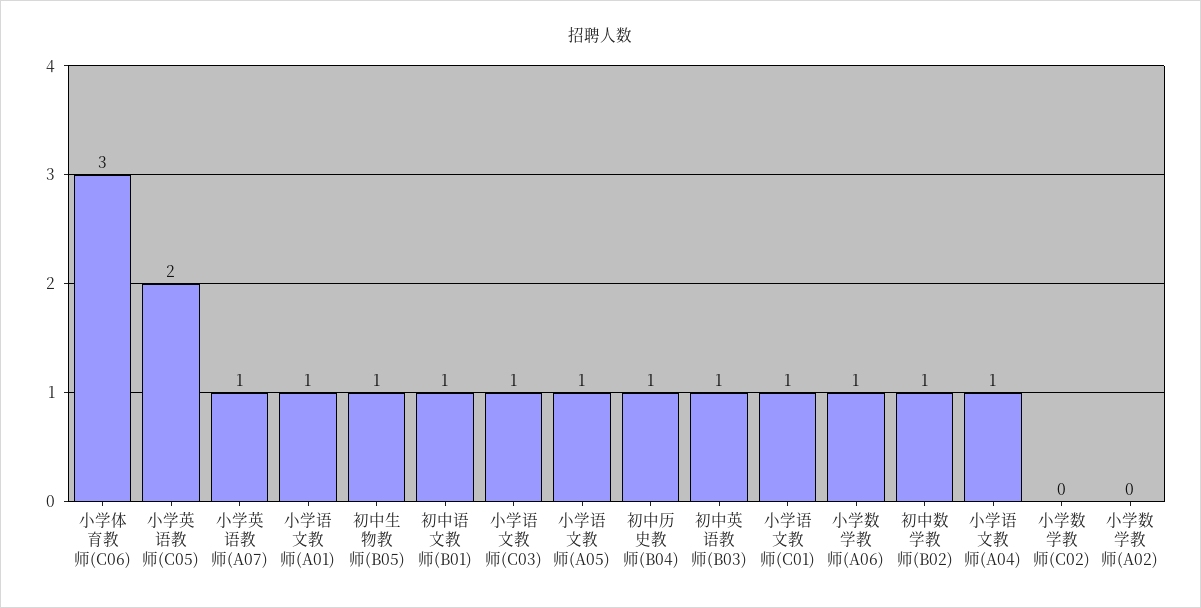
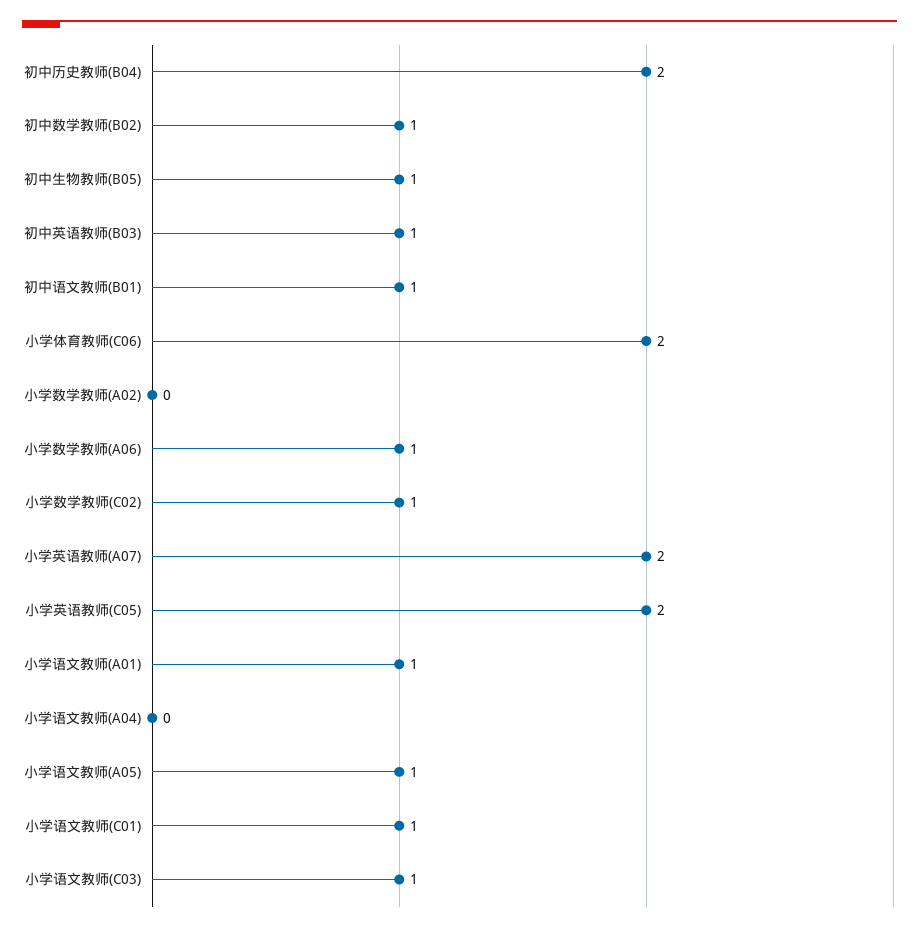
  {
-   "小学体育教师(C06)": 3,
+   "小学体育教师(C06)": 2,
    "小学英语教师(C05)": 2,
-   "小学英语教师(A07)": 1,
+   "小学英语教师(A07)": 2,
    "小学语文教师(A01)": 1,
    "初中生物教师(B05)": 1,
    "初中语文教师(B01)": 1,
    "小学语文教师(C03)": 1,
    "小学语文教师(A05)": 1,
-   "初中历史教师(B04)": 1,
+   "初中历史教师(B04)": 2,
    "初中英语教师(B03)": 1,
    "小学语文教师(C01)": 1,
    "小学数学教师(A06)": 1,
    "初中数学教师(B02)": 1,
-   "小学语文教师(A04)": 1,
+   "小学语文教师(A04)": 0,
-   "小学数学教师(C02)": 0,
+   "小学数学教师(C02)": 1,
    "小学数学教师(A02)": 0
  }

